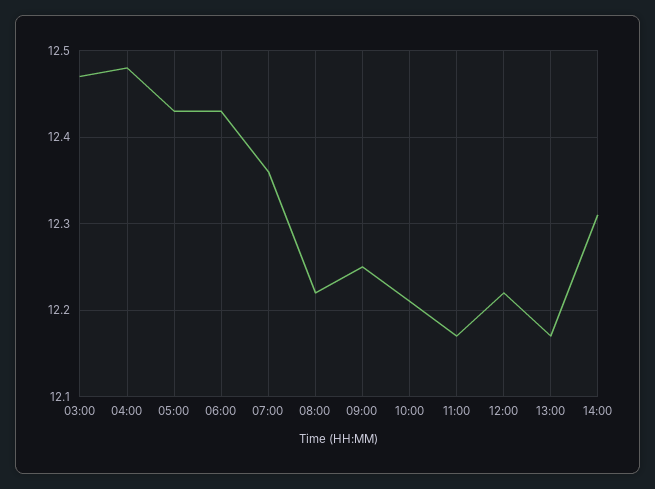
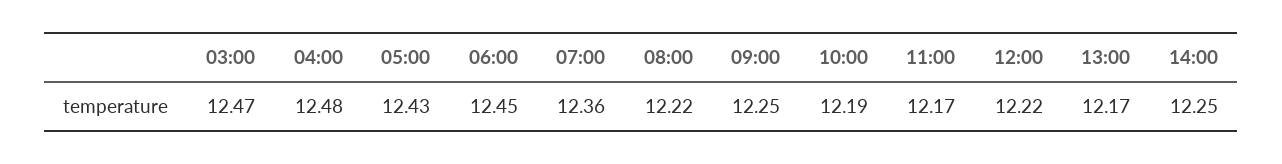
  {
    "03:00": 12.47,
    "04:00": 12.48,
    "05:00": 12.43,
-   "06:00": 12.43,
+   "06:00": 12.45,
    "07:00": 12.36,
    "08:00": 12.22,
    "09:00": 12.25,
-   "10:00": 12.21,
+   "10:00": 12.19,
    "11:00": 12.17,
    "12:00": 12.22,
    "13:00": 12.17,
-   "14:00": 12.31
+   "14:00": 12.25
  }

